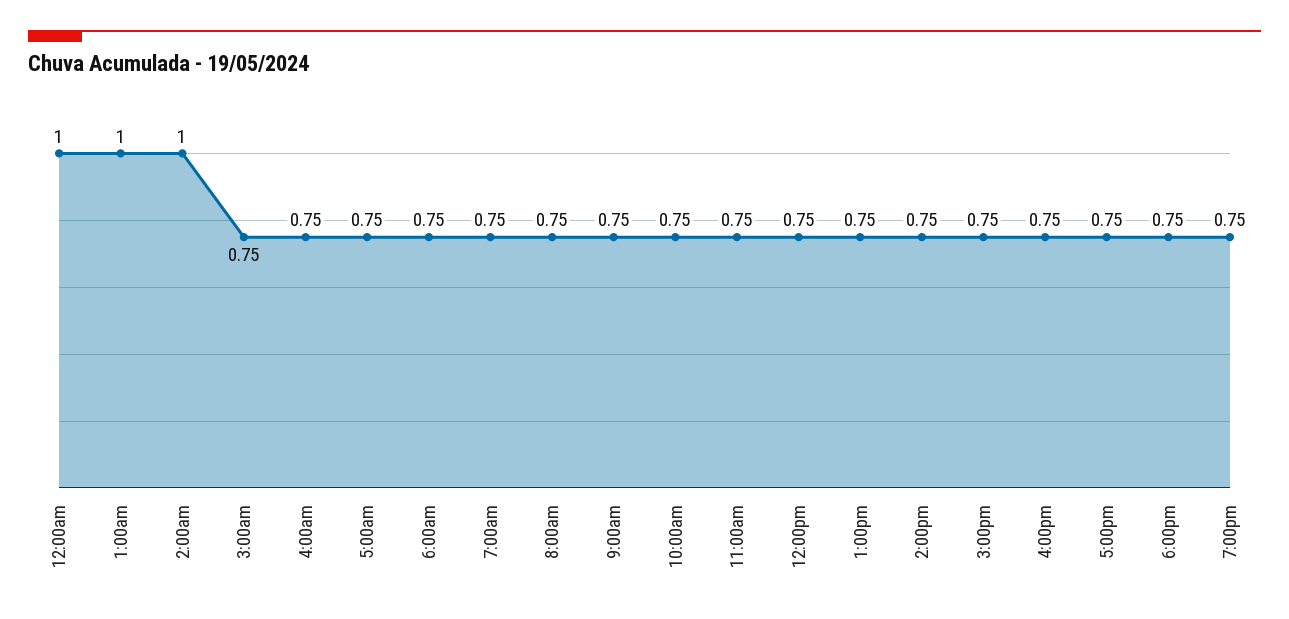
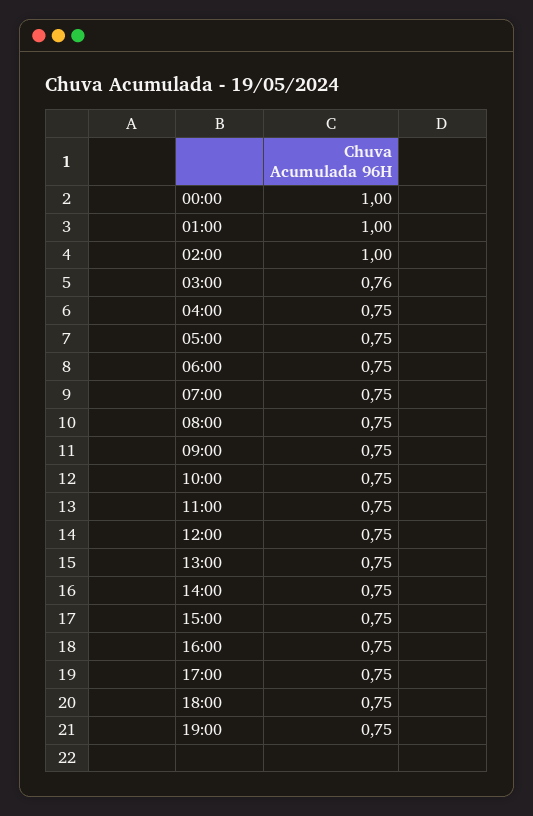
  {
    "12:00am": 1,
    "1:00am": 1,
    "2:00am": 1,
-   "3:00am": 0.75,
+   "3:00am": 0.76,
    "4:00am": 0.75,
    "5:00am": 0.75,
    "6:00am": 0.75,
    "7:00am": 0.75,
    "8:00am": 0.75,
    "9:00am": 0.75,
    "10:00am": 0.75,
    "11:00am": 0.75,
    "12:00pm": 0.75,
    "1:00pm": 0.75,
    "2:00pm": 0.75,
    "3:00pm": 0.75,
    "4:00pm": 0.75,
    "5:00pm": 0.75,
    "6:00pm": 0.75,
    "7:00pm": 0.75
  }

